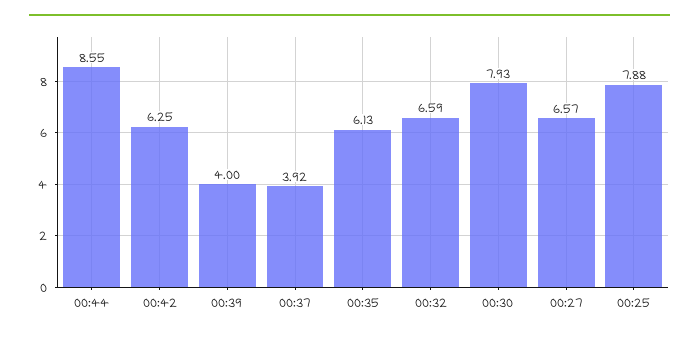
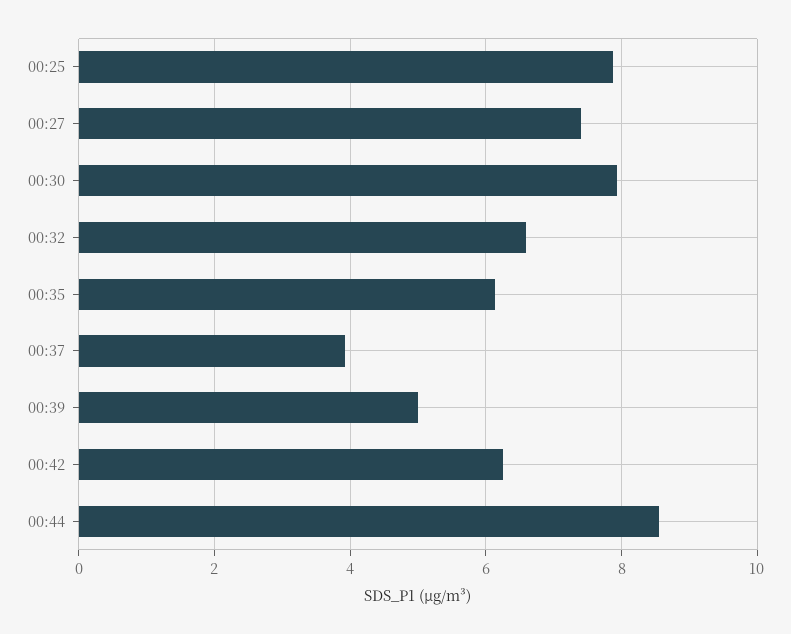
  {
    "00:44": 8.55,
    "00:42": 6.25,
-   "00:39": 4,
+   "00:39": 5,
    "00:37": 3.92,
    "00:35": 6.13,
    "00:32": 6.59,
    "00:30": 7.93,
-   "00:27": 6.57,
+   "00:27": 7.4,
    "00:25": 7.88
  }

